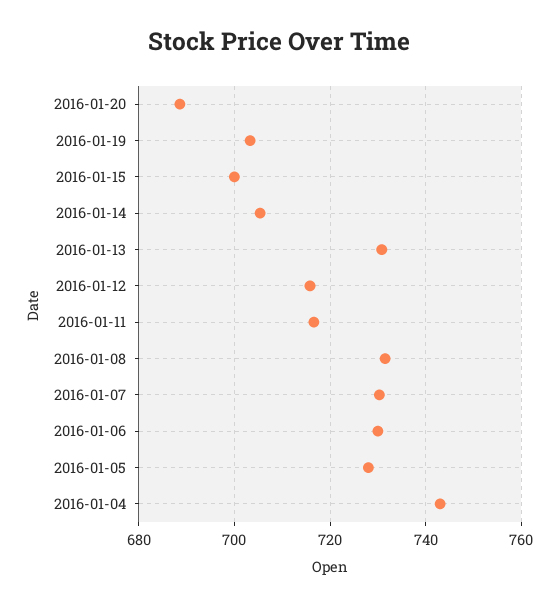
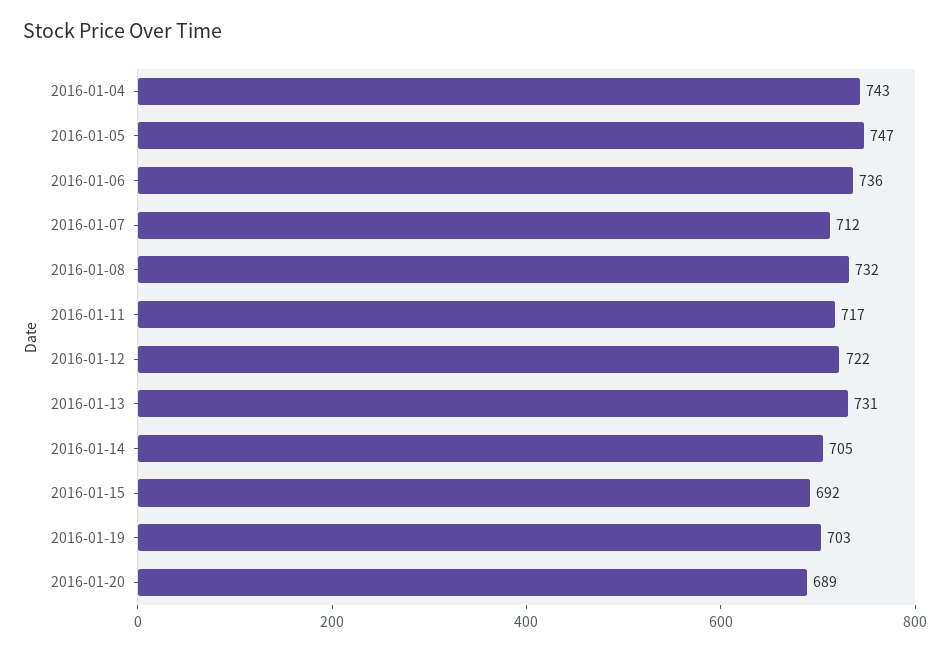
  {
    "2016-01-20": 689,
    "2016-01-19": 703,
-   "2016-01-15": 700,
+   "2016-01-15": 692,
    "2016-01-14": 705,
    "2016-01-13": 731,
-   "2016-01-12": 716,
+   "2016-01-12": 722,
    "2016-01-11": 717,
    "2016-01-08": 732,
-   "2016-01-07": 730,
+   "2016-01-07": 712,
-   "2016-01-06": 730,
+   "2016-01-06": 736,
-   "2016-01-05": 728,
+   "2016-01-05": 747,
    "2016-01-04": 743
  }

